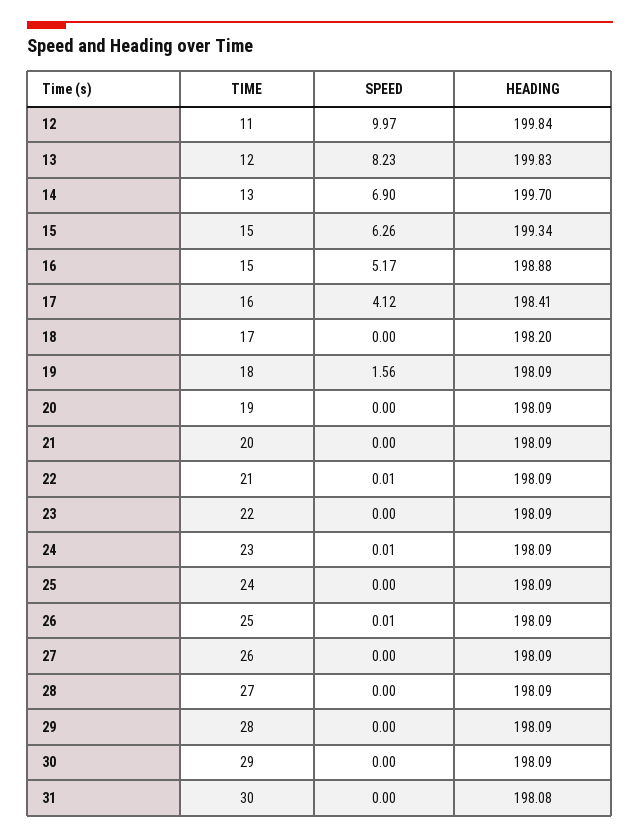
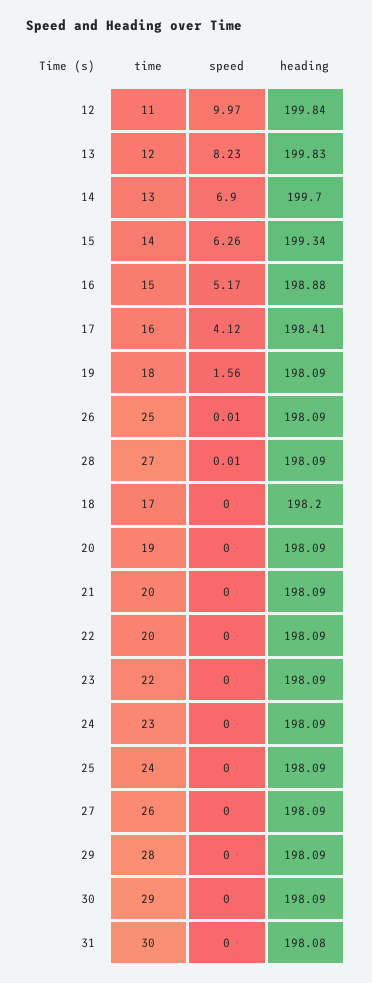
  {
    "TIME": {
      "12": 11,
      "13": 12,
      "14": 13,
-     "15": 15,
+     "15": 14,
      "16": 15,
      "17": 16,
      "18": 17,
      "19": 18,
      "20": 19,
      "21": 20,
-     "22": 21,
+     "22": 20,
      "23": 22,
      "24": 23,
      "25": 24,
      "26": 25,
      "27": 26,
      "28": 27,
      "29": 28,
      "30": 29,
      "31": 30
    },
    "SPEED": {
      "12": 9.97,
      "13": 8.23,
      "14": 6.9,
      "15": 6.26,
      "16": 5.17,
      "17": 4.12,
      "18": 0,
      "19": 1.56,
      "20": 0,
      "21": 0,
-     "22": 0.01,
+     "22": 0,
      "23": 0,
-     "24": 0.01,
+     "24": 0,
      "25": 0,
      "26": 0.01,
      "27": 0,
-     "28": 0,
+     "28": 0.01,
      "29": 0,
      "30": 0,
      "31": 0
    },
    "HEADING": {
      "12": 199.84,
      "13": 199.83,
      "14": 199.7,
      "15": 199.34,
      "16": 198.88,
      "17": 198.41,
      "18": 198.2,
      "19": 198.09,
      "20": 198.09,
      "21": 198.09,
      "22": 198.09,
      "23": 198.09,
      "24": 198.09,
      "25": 198.09,
      "26": 198.09,
      "27": 198.09,
      "28": 198.09,
      "29": 198.09,
      "30": 198.09,
      "31": 198.08
    }
  }

